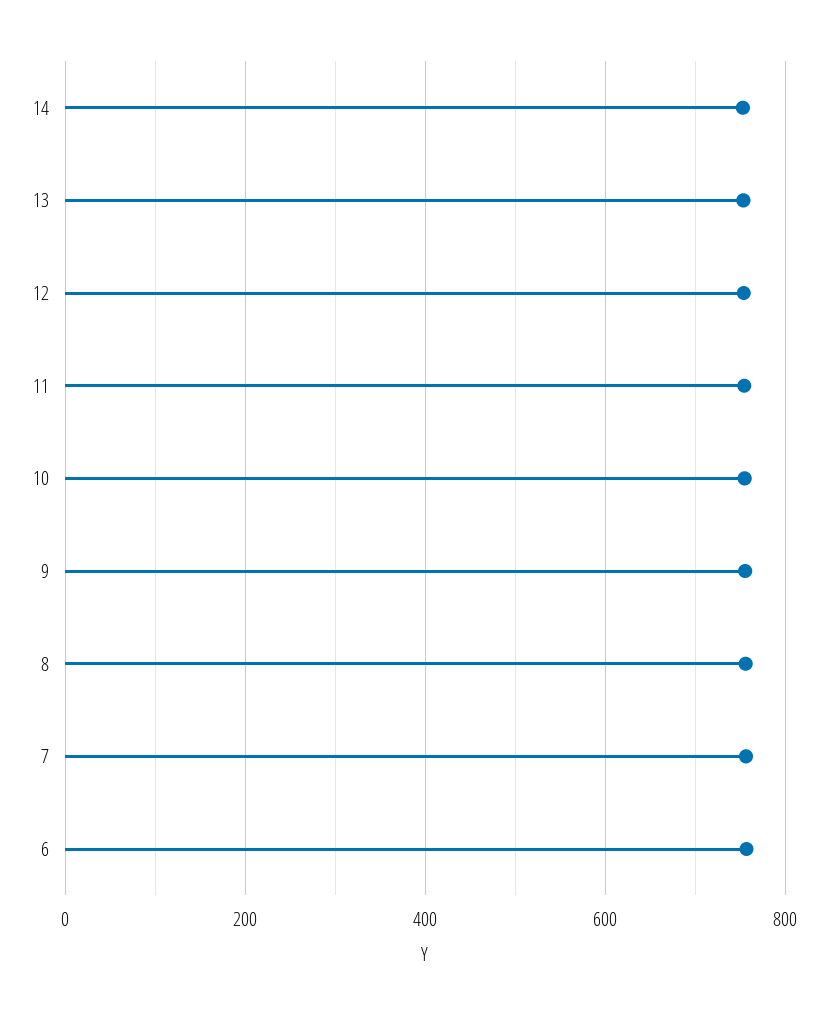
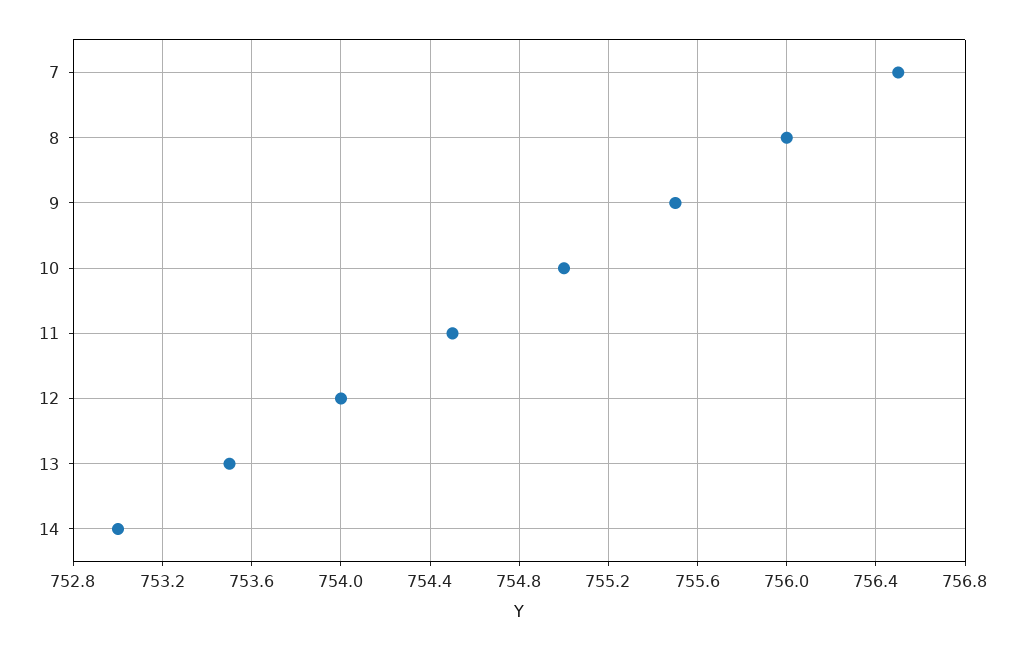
  {
    "14": 753,
    "13": 753.5,
    "12": 754,
    "11": 754.5,
    "10": 755,
    "9": 755.5,
    "8": 756,
-   "7": 756.5,
+   "7": 756.5
-   "6": 760
  }

